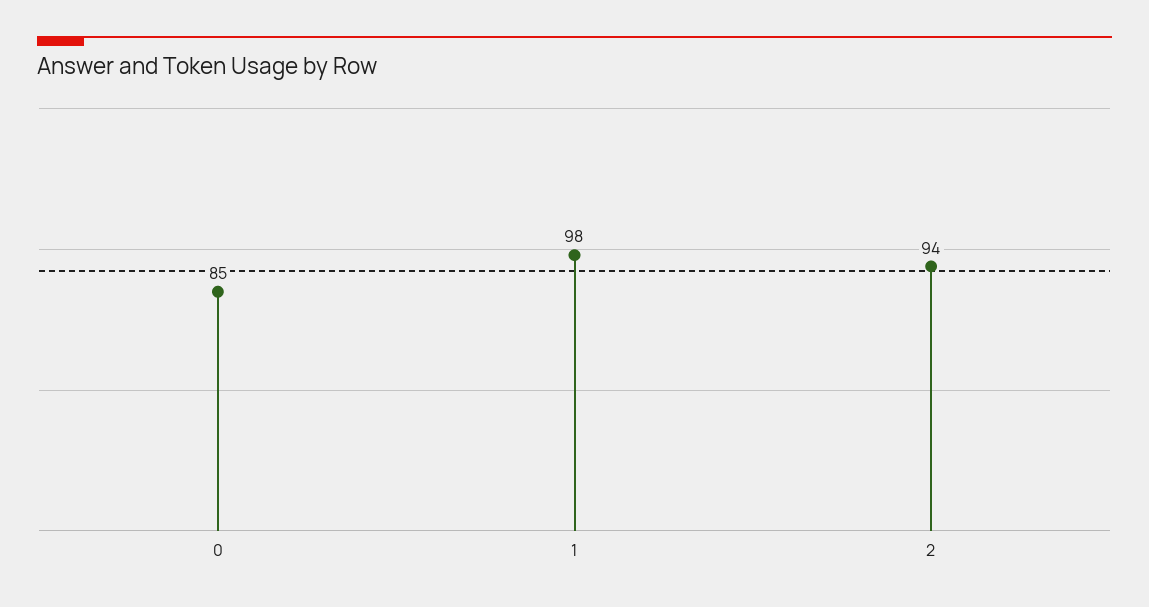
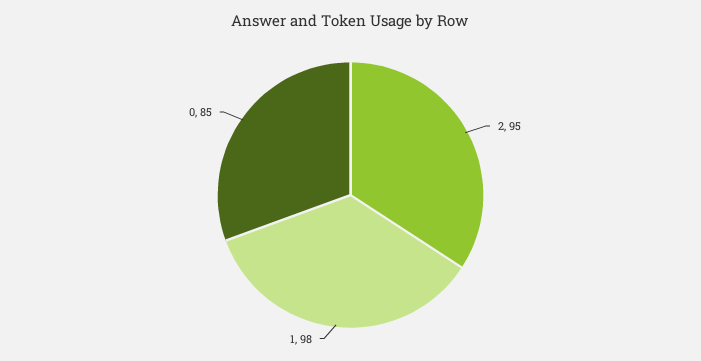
  {
    "0": 85,
    "1": 98,
-   "2": 94
+   "2": 95
  }

